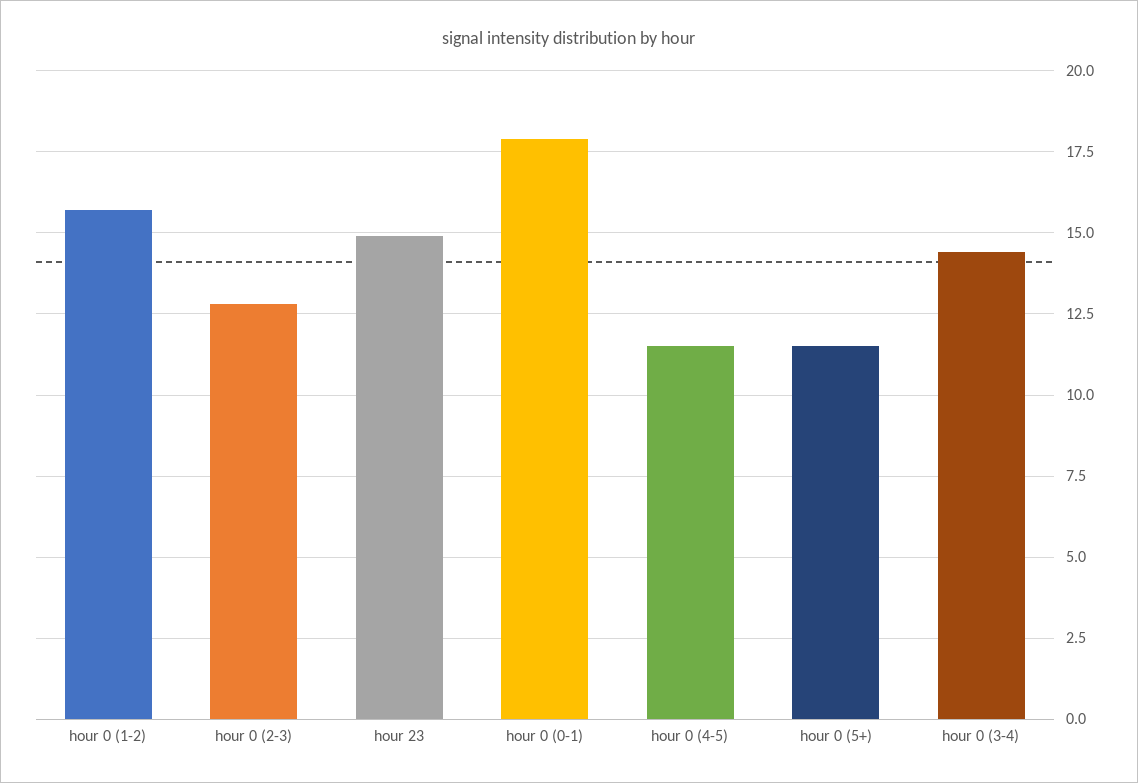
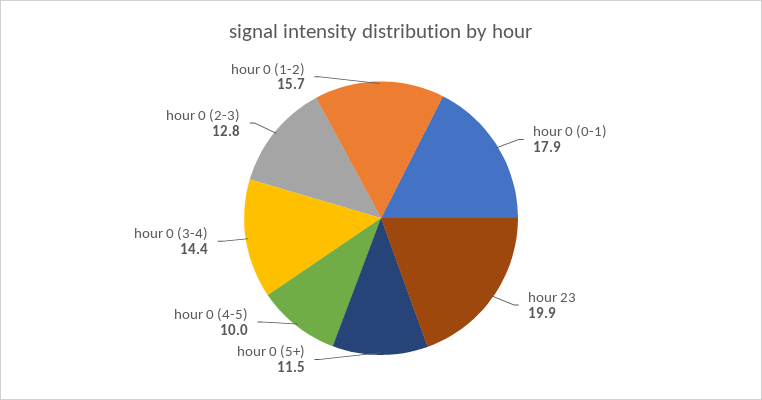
  {
    "hour 0 (1-2)": 15.7,
    "hour 0 (2-3)": 12.8,
-   "hour 23": 15,
+   "hour 23": 19.9,
    "hour 0 (0-1)": 17.9,
-   "hour 0 (4-5)": 11.5,
+   "hour 0 (4-5)": 10,
    "hour 0 (5+)": 11.5,
    "hour 0 (3-4)": 14.4
  }

